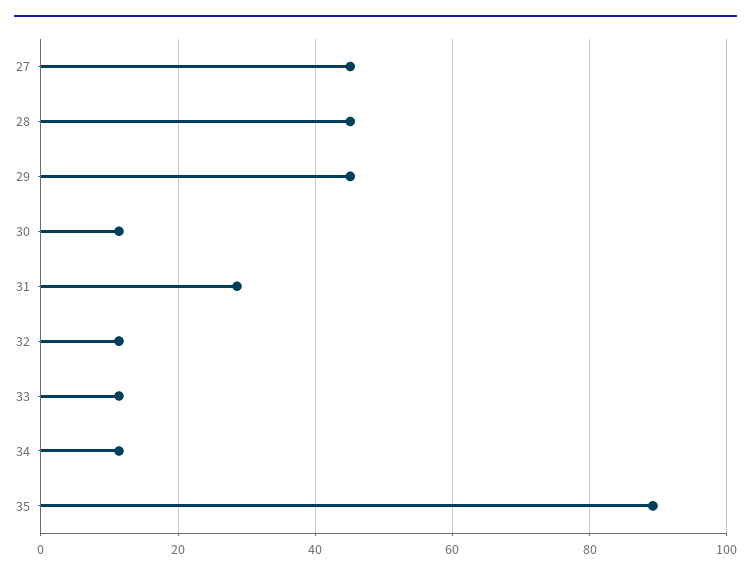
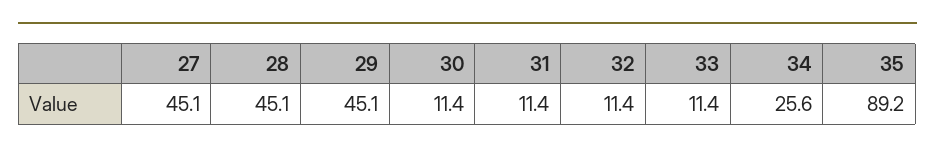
  {
    "27": 45.1,
    "28": 45.1,
    "29": 45.1,
    "30": 11.4,
-   "31": 28,
+   "31": 11.4,
    "32": 11.4,
    "33": 11.4,
-   "34": 12,
+   "34": 25.6,
    "35": 89.2
  }

